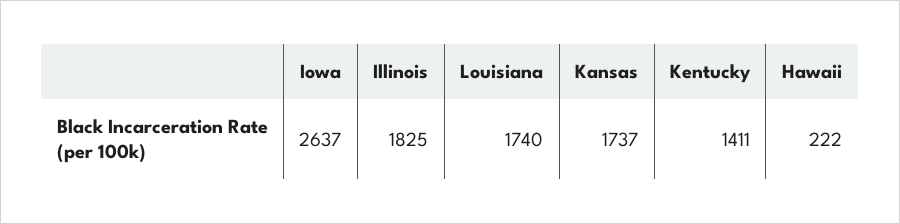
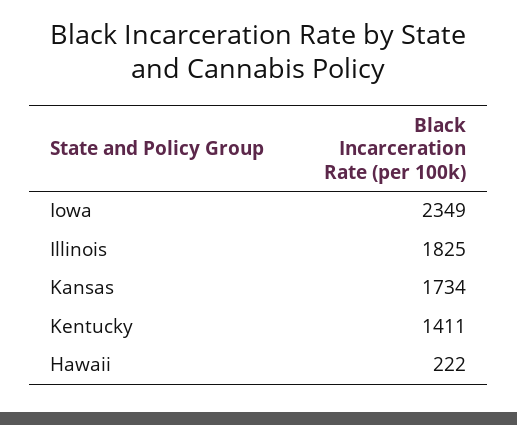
  {
-   "Iowa": 2637,
+   "Iowa": 2349,
    "Illinois": 1825,
-   "Louisiana": 1740,
-   "Kansas": 1737,
+   "Kansas": 1734,
    "Kentucky": 1411,
    "Hawaii": 222
  }

